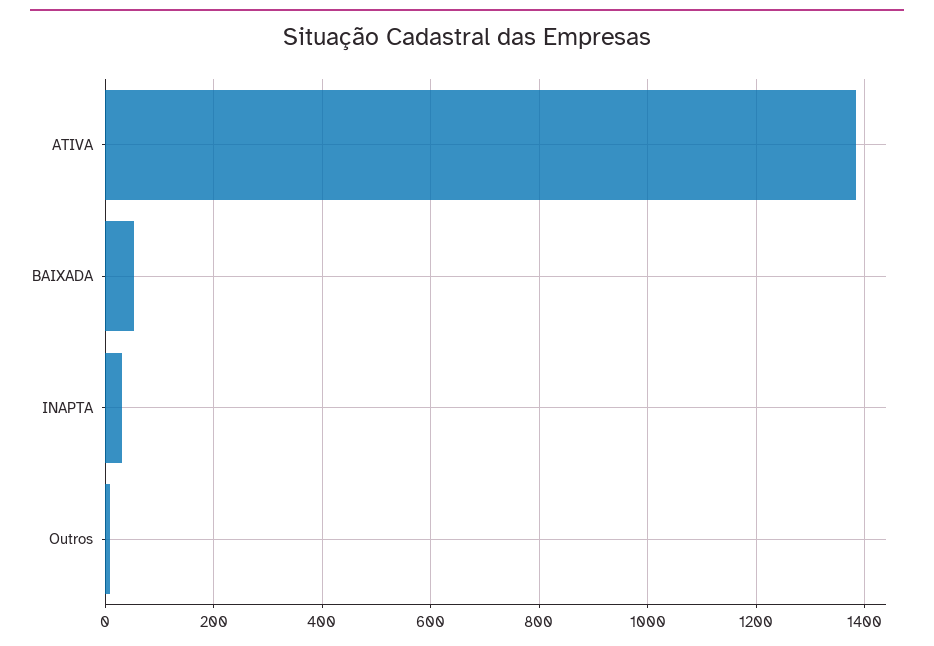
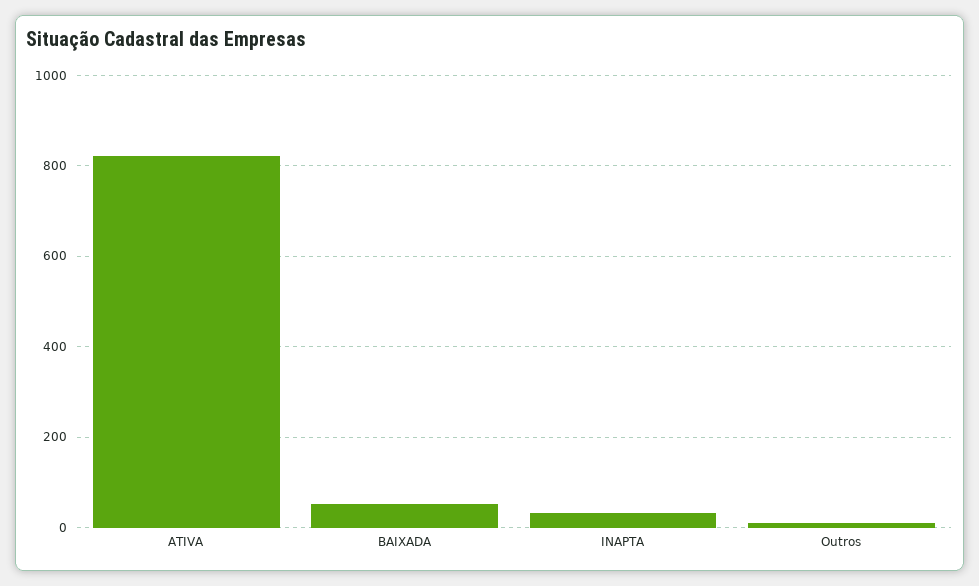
  {
-   "ATIVA": 1380,
+   "ATIVA": 820,
    "BAIXADA": 60,
    "INAPTA": 40,
    "Outros": 20
  }

